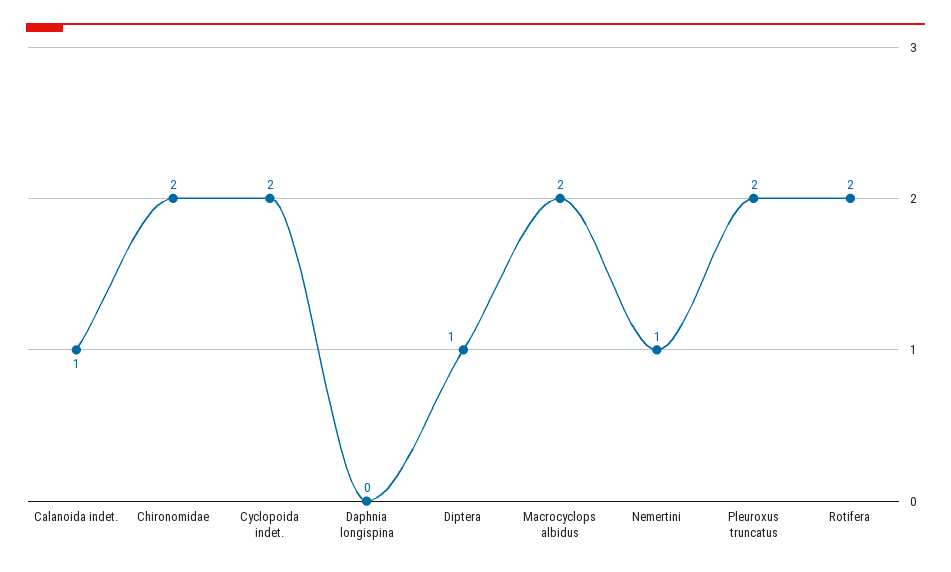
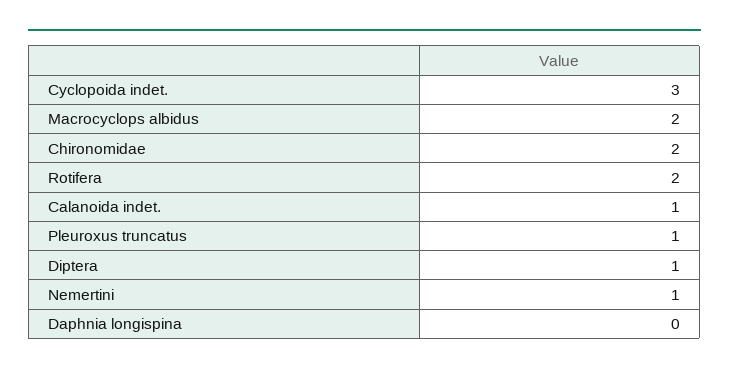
  {
    "Calanoida indet.": 1,
    "Chironomidae": 2,
-   "Cyclopoida indet.": 2,
+   "Cyclopoida indet.": 3,
    "Daphnia longispina": 0,
    "Diptera": 1,
    "Macrocyclops albidus": 2,
    "Nemertini": 1,
-   "Pleuroxus truncatus": 2,
+   "Pleuroxus truncatus": 1,
    "Rotifera": 2
  }

